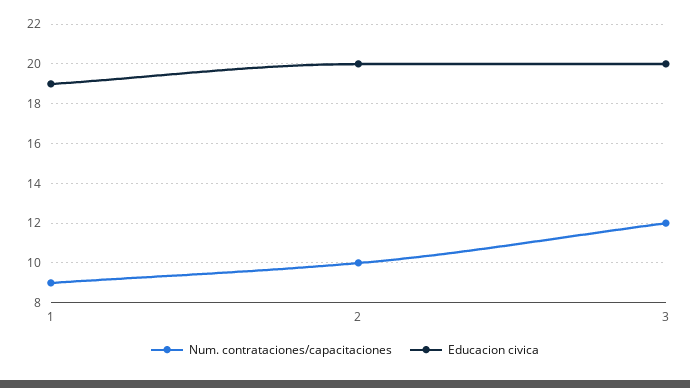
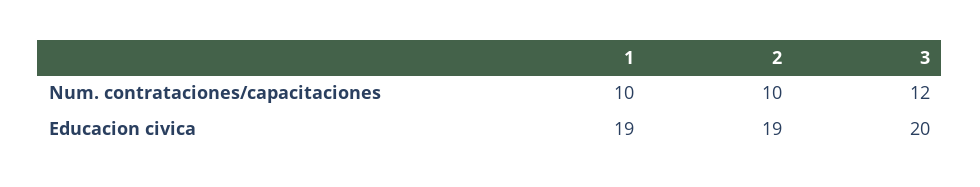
  {
    "Num. contrataciones/capacitaciones": {
-     "1": 9,
+     "1": 10,
      "2": 10,
      "3": 12
    },
    "Educacion civica": {
      "1": 19,
-     "2": 20,
+     "2": 19,
      "3": 20
    }
  }

